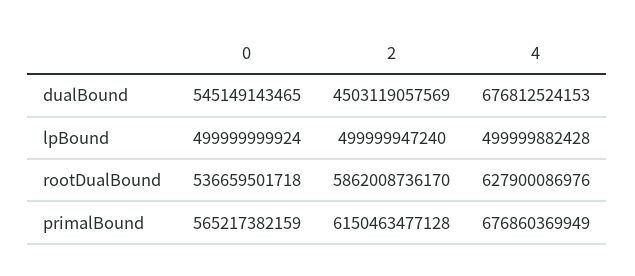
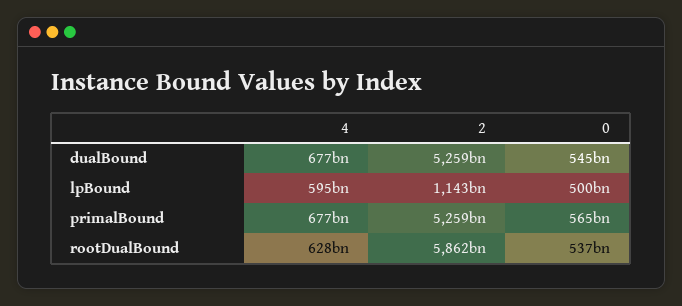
  {
    "0": {
      "dualBound": 545149143465,
      "lpBound": 499999999924,
      "rootDualBound": 536659501718,
      "primalBound": 565217382159
    },
    "2": {
-     "dualBound": 4503119057569,
+     "dualBound": 5259000000000,
-     "lpBound": 499999947240,
+     "lpBound": 1143000000000,
      "rootDualBound": 5862008736170,
-     "primalBound": 6150463477128
+     "primalBound": 5259000000000
    },
    "4": {
      "dualBound": 676812524153,
-     "lpBound": 499999882428,
+     "lpBound": 595000000000,
      "rootDualBound": 627900086976,
      "primalBound": 676860369949
    }
  }

